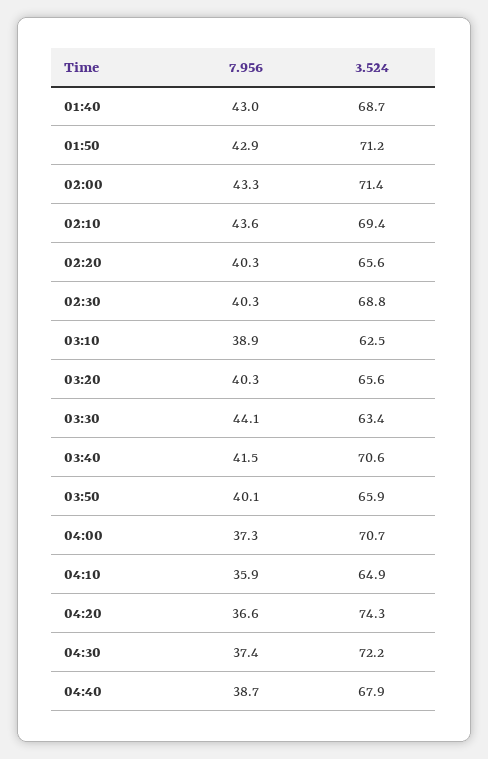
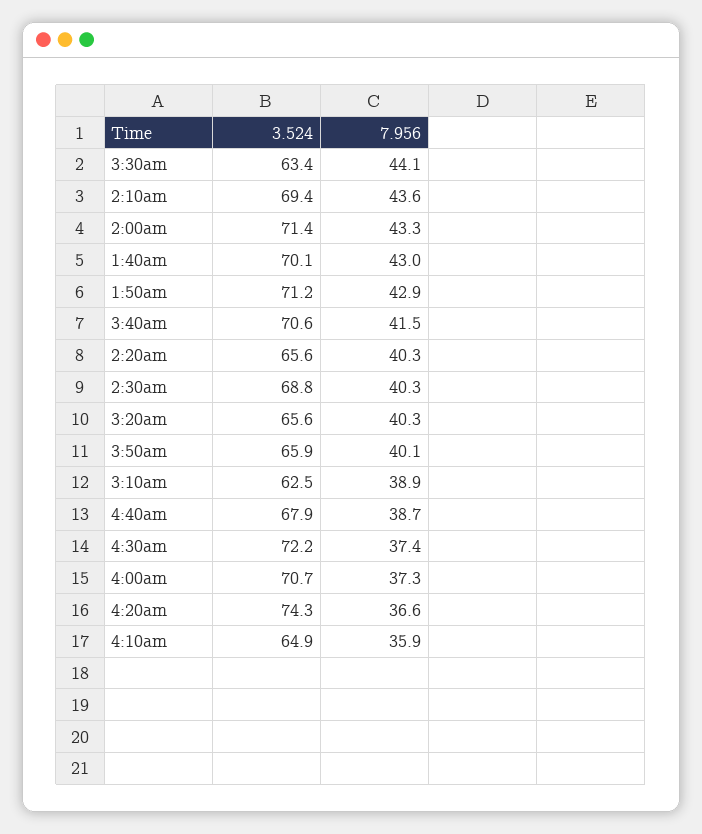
  {
    "7.956": {
      "01:40": 43,
      "01:50": 42.9,
      "02:00": 43.3,
      "02:10": 43.6,
      "02:20": 40.3,
      "02:30": 40.3,
      "03:10": 38.9,
      "03:20": 40.3,
      "03:30": 44.1,
      "03:40": 41.5,
      "03:50": 40.1,
      "04:00": 37.3,
      "04:10": 35.9,
      "04:20": 36.6,
      "04:30": 37.4,
      "04:40": 38.7
    },
    "3.524": {
-     "01:40": 68.7,
+     "01:40": 70.1,
      "01:50": 71.2,
      "02:00": 71.4,
      "02:10": 69.4,
      "02:20": 65.6,
      "02:30": 68.8,
      "03:10": 62.5,
      "03:20": 65.6,
      "03:30": 63.4,
      "03:40": 70.6,
      "03:50": 65.9,
      "04:00": 70.7,
      "04:10": 64.9,
      "04:20": 74.3,
      "04:30": 72.2,
      "04:40": 67.9
    }
  }

